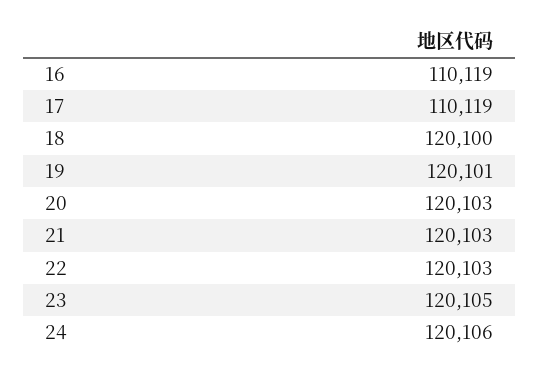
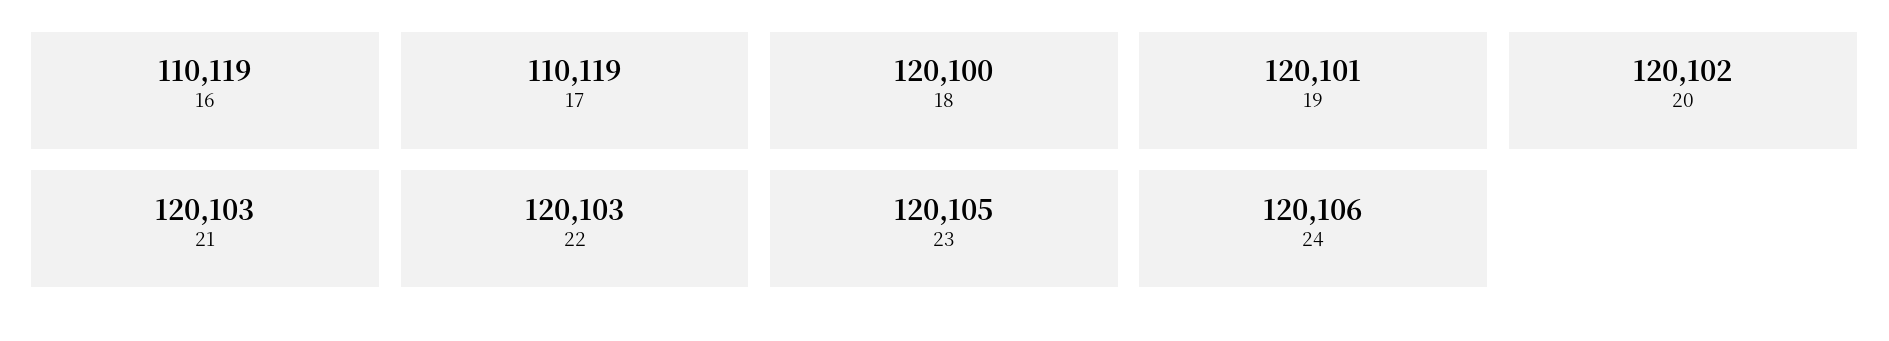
  {
    "16": 110119,
    "17": 110119,
    "18": 120100,
    "19": 120101,
-   "20": 120103,
+   "20": 120102,
    "21": 120103,
    "22": 120103,
    "23": 120105,
    "24": 120106
  }

